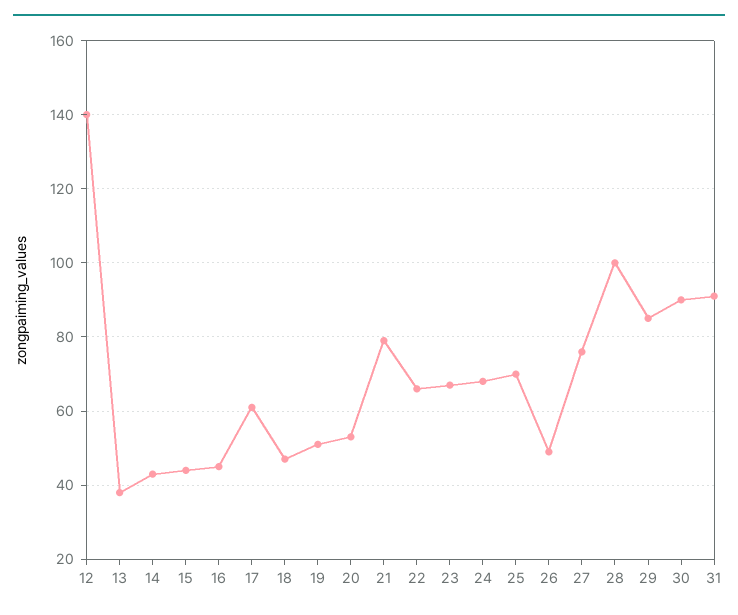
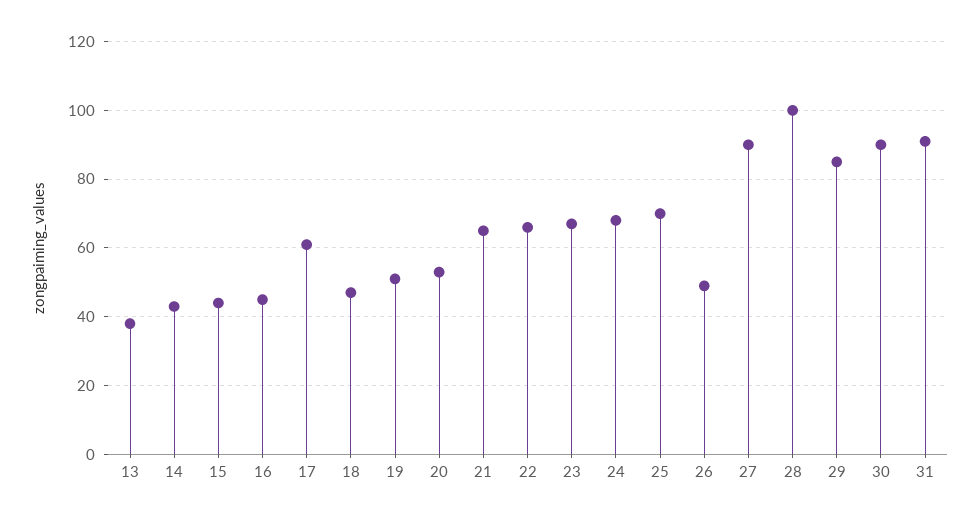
  {
-   "12": 140,
    "13": 40,
    "14": 45,
    "15": 45,
    "16": 45,
    "17": 60,
    "18": 45,
    "19": 50,
    "20": 55,
-   "21": 80,
+   "21": 65,
    "22": 65,
    "23": 65,
    "24": 70,
    "25": 70,
    "26": 50,
-   "27": 75,
+   "27": 90,
    "28": 100,
    "29": 85,
    "30": 90,
    "31": 90
  }

